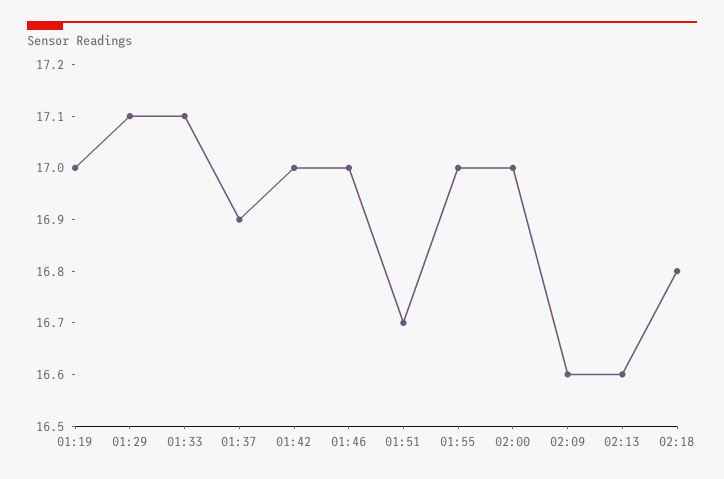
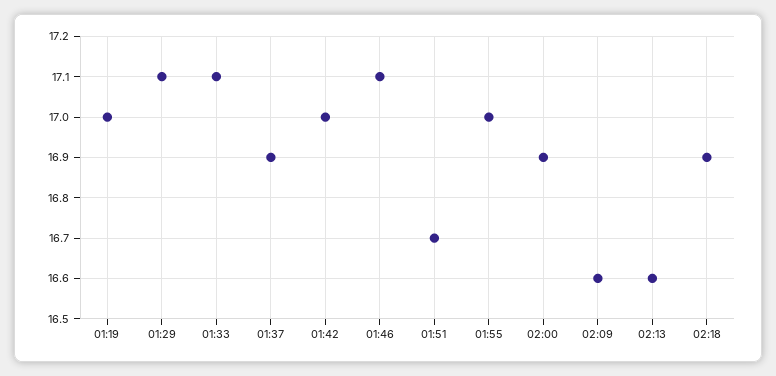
  {
    "01:19": 17,
    "01:29": 17.1,
    "01:33": 17.1,
    "01:37": 16.9,
    "01:42": 17,
-   "01:46": 17,
+   "01:46": 17.1,
    "01:51": 16.7,
    "01:55": 17,
-   "02:00": 17,
+   "02:00": 16.9,
    "02:09": 16.6,
    "02:13": 16.6,
-   "02:18": 16.8
+   "02:18": 16.9
  }

